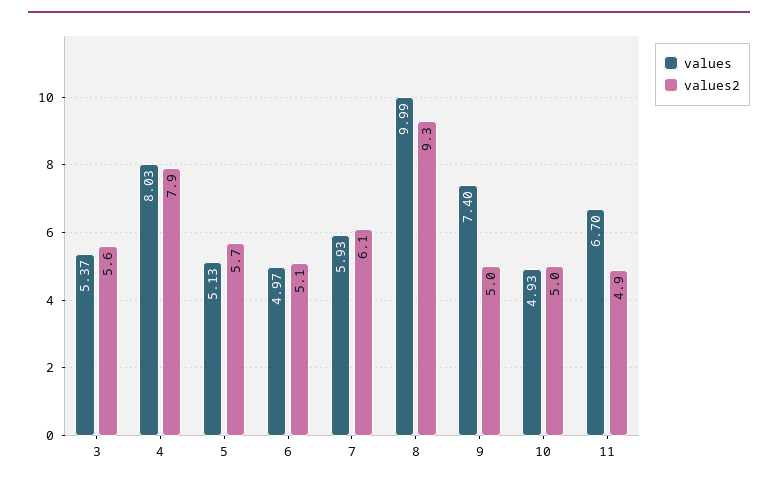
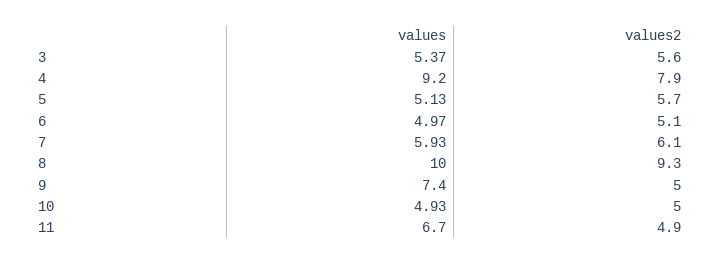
  {
    "values": {
      "3": 5.37,
-     "4": 8.03,
+     "4": 9.2,
      "5": 5.13,
      "6": 4.97,
      "7": 5.93,
-     "8": 9.99,
+     "8": 10,
      "9": 7.4,
      "10": 4.93,
      "11": 6.7
    },
    "values2": {
      "3": 5.6,
      "4": 7.9,
      "5": 5.7,
      "6": 5.1,
      "7": 6.1,
      "8": 9.3,
      "9": 5,
      "10": 5,
      "11": 4.9
    }
  }

